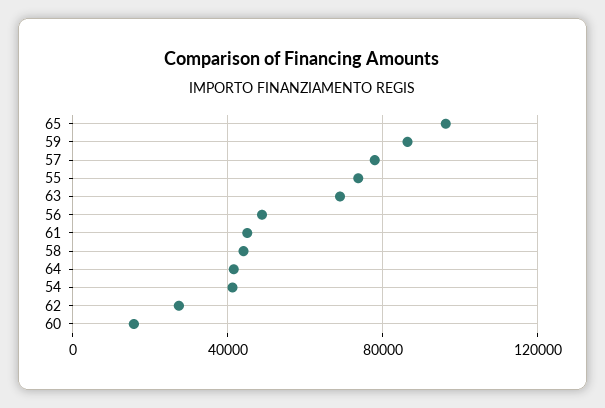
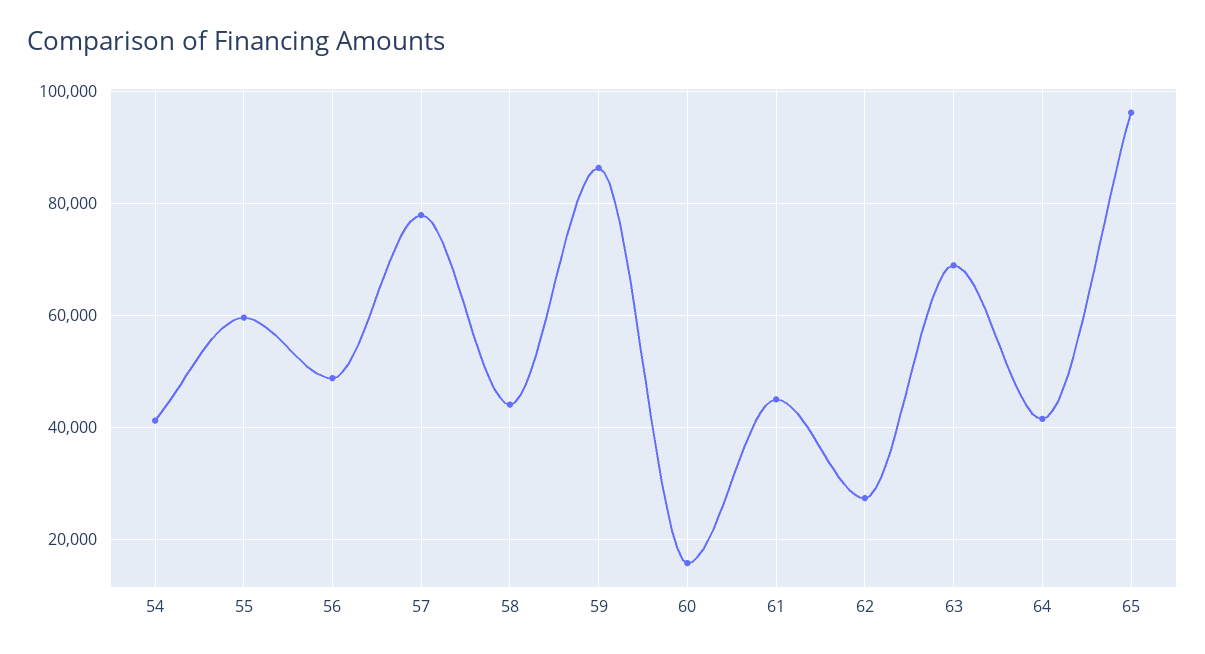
  {
    "65": 96000,
    "59": 86000,
    "57": 78000,
-   "55": 75000,
+   "55": 60000,
    "63": 68000,
    "56": 48000,
    "61": 44000,
    "58": 44000,
    "64": 42000,
    "54": 42000,
    "62": 28000,
    "60": 16000
  }

